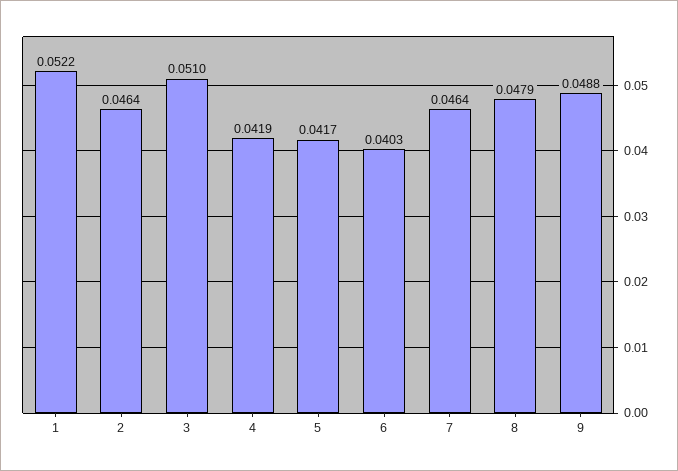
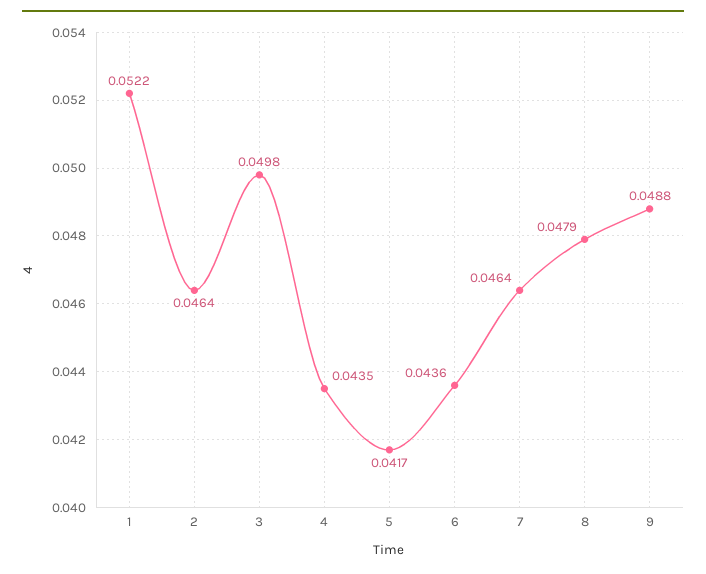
  {
    "1": 0.0522,
    "2": 0.0464,
-   "3": 0.051,
+   "3": 0.0498,
-   "4": 0.0419,
+   "4": 0.0435,
    "5": 0.0417,
-   "6": 0.0403,
+   "6": 0.0436,
    "7": 0.0464,
    "8": 0.0479,
    "9": 0.0488
  }

